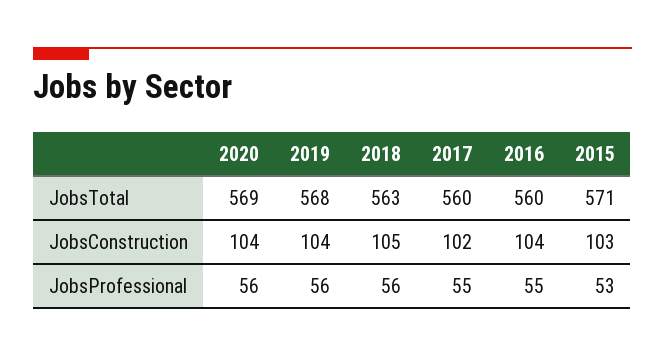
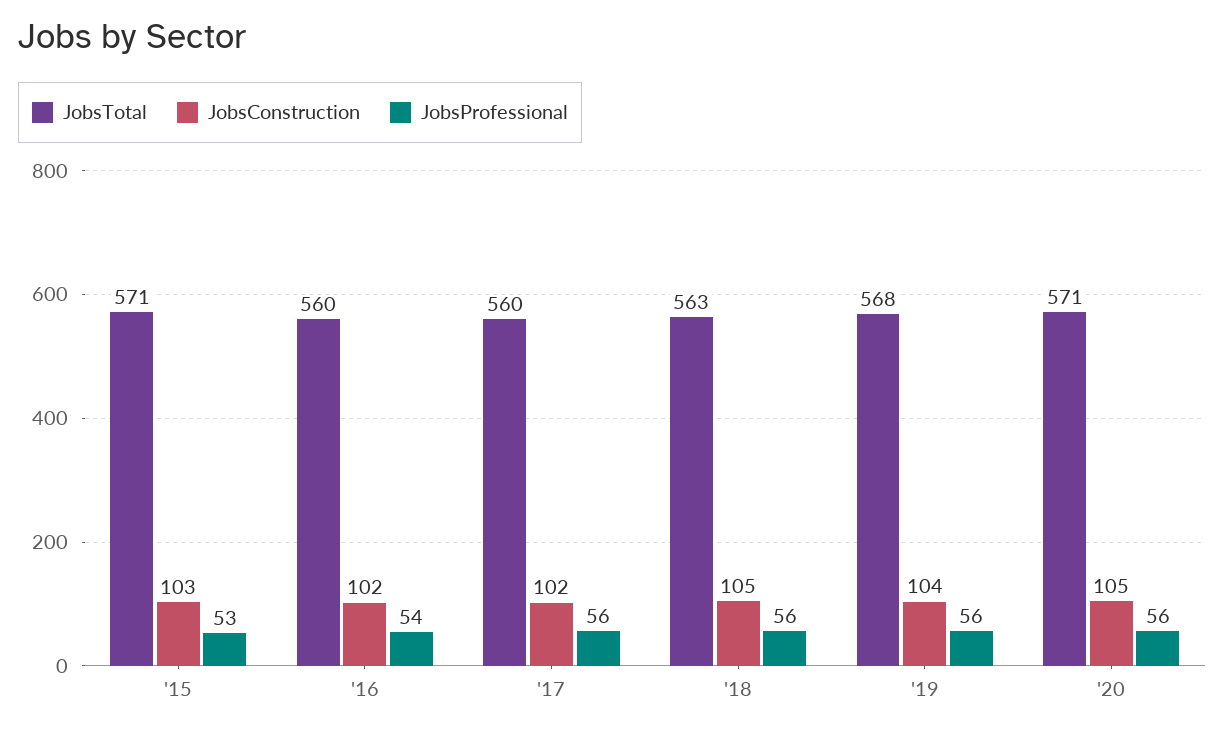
  {
    "JobsTotal": {
-     "2020": 569,
+     "2020": 571,
      "2019": 568,
      "2018": 563,
      "2017": 560,
      "2016": 560,
      "2015": 571
    },
    "JobsConstruction": {
-     "2020": 104,
+     "2020": 105,
      "2019": 104,
      "2018": 105,
      "2017": 102,
-     "2016": 104,
+     "2016": 102,
      "2015": 103
    },
    "JobsProfessional": {
      "2020": 56,
      "2019": 56,
      "2018": 56,
-     "2017": 55,
+     "2017": 56,
-     "2016": 55,
+     "2016": 54,
      "2015": 53
    }
  }

